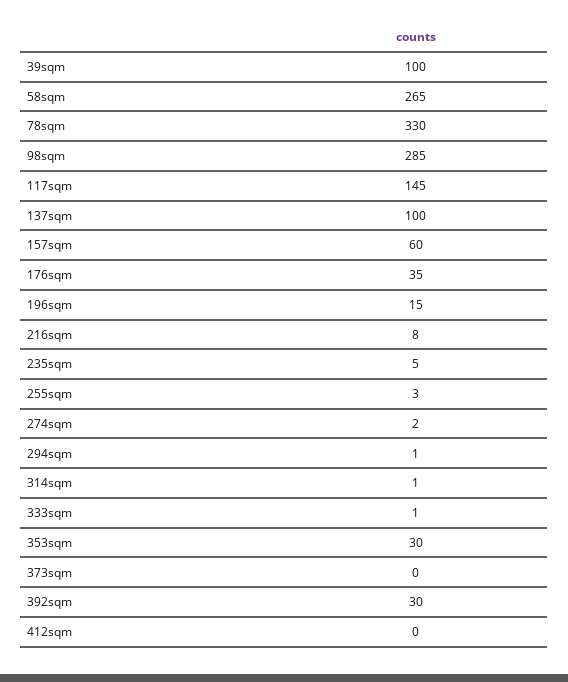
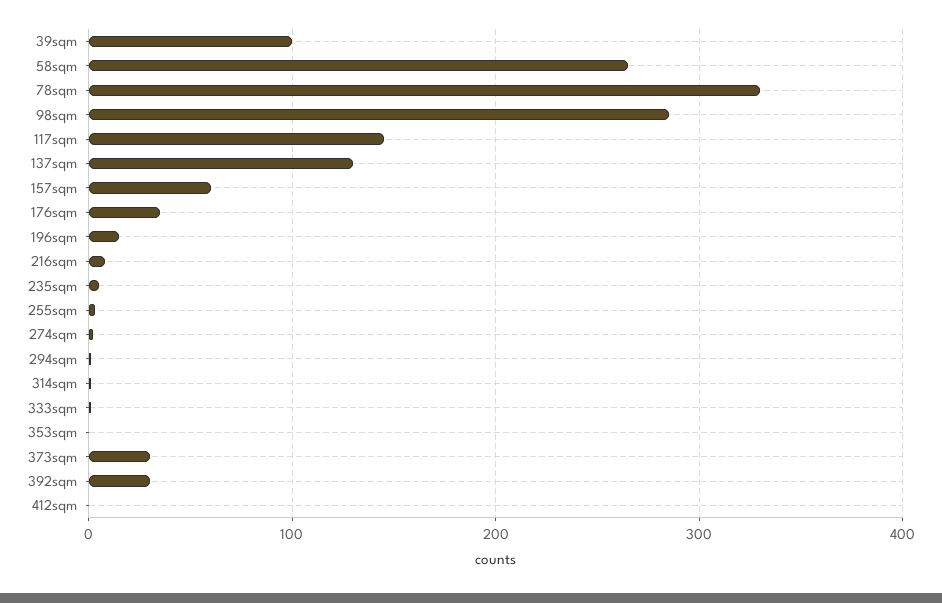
  {
    "39sqm": 100,
    "58sqm": 265,
    "78sqm": 330,
    "98sqm": 285,
    "117sqm": 145,
-   "137sqm": 100,
+   "137sqm": 130,
    "157sqm": 60,
    "176sqm": 35,
    "196sqm": 15,
    "216sqm": 8,
    "235sqm": 5,
    "255sqm": 3,
    "274sqm": 2,
    "294sqm": 1,
    "314sqm": 1,
    "333sqm": 1,
-   "353sqm": 30,
+   "353sqm": 0,
-   "373sqm": 0,
+   "373sqm": 30,
    "392sqm": 30,
    "412sqm": 0
  }

